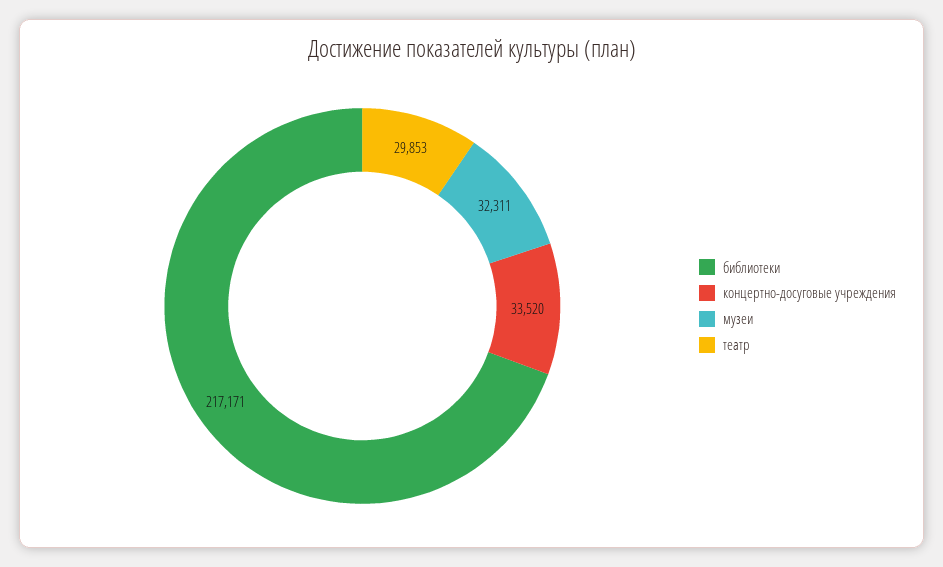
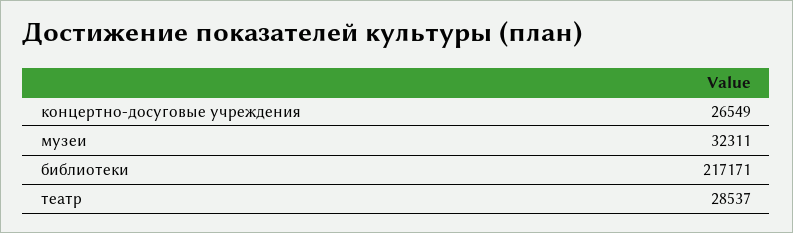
  {
    "библиотеки": 217171,
-   "концертно-досуговые учреждения": 33520,
+   "концертно-досуговые учреждения": 26549,
    "музеи": 32311,
-   "театр": 29853
+   "театр": 28537
  }

